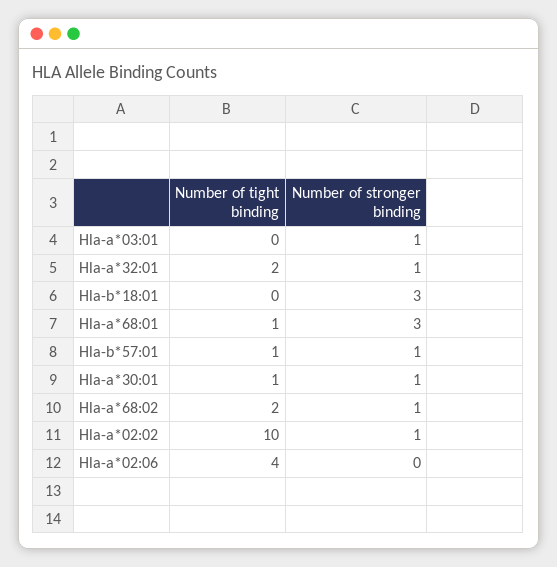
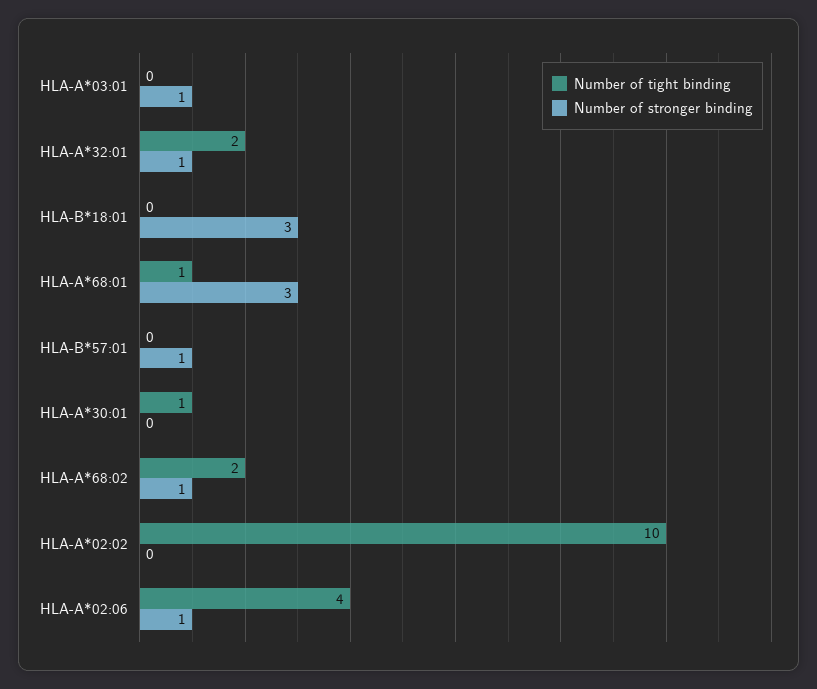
  {
    "Number of tight binding": {
      "Hla-a*03:01": 0,
      "Hla-a*32:01": 2,
      "Hla-b*18:01": 0,
      "Hla-a*68:01": 1,
-     "Hla-b*57:01": 1,
+     "Hla-b*57:01": 0,
      "Hla-a*30:01": 1,
      "Hla-a*68:02": 2,
      "Hla-a*02:02": 10,
      "Hla-a*02:06": 4
    },
    "Number of stronger binding": {
      "Hla-a*03:01": 1,
      "Hla-a*32:01": 1,
      "Hla-b*18:01": 3,
      "Hla-a*68:01": 3,
      "Hla-b*57:01": 1,
-     "Hla-a*30:01": 1,
+     "Hla-a*30:01": 0,
      "Hla-a*68:02": 1,
-     "Hla-a*02:02": 1,
+     "Hla-a*02:02": 0,
-     "Hla-a*02:06": 0
+     "Hla-a*02:06": 1
    }
  }

